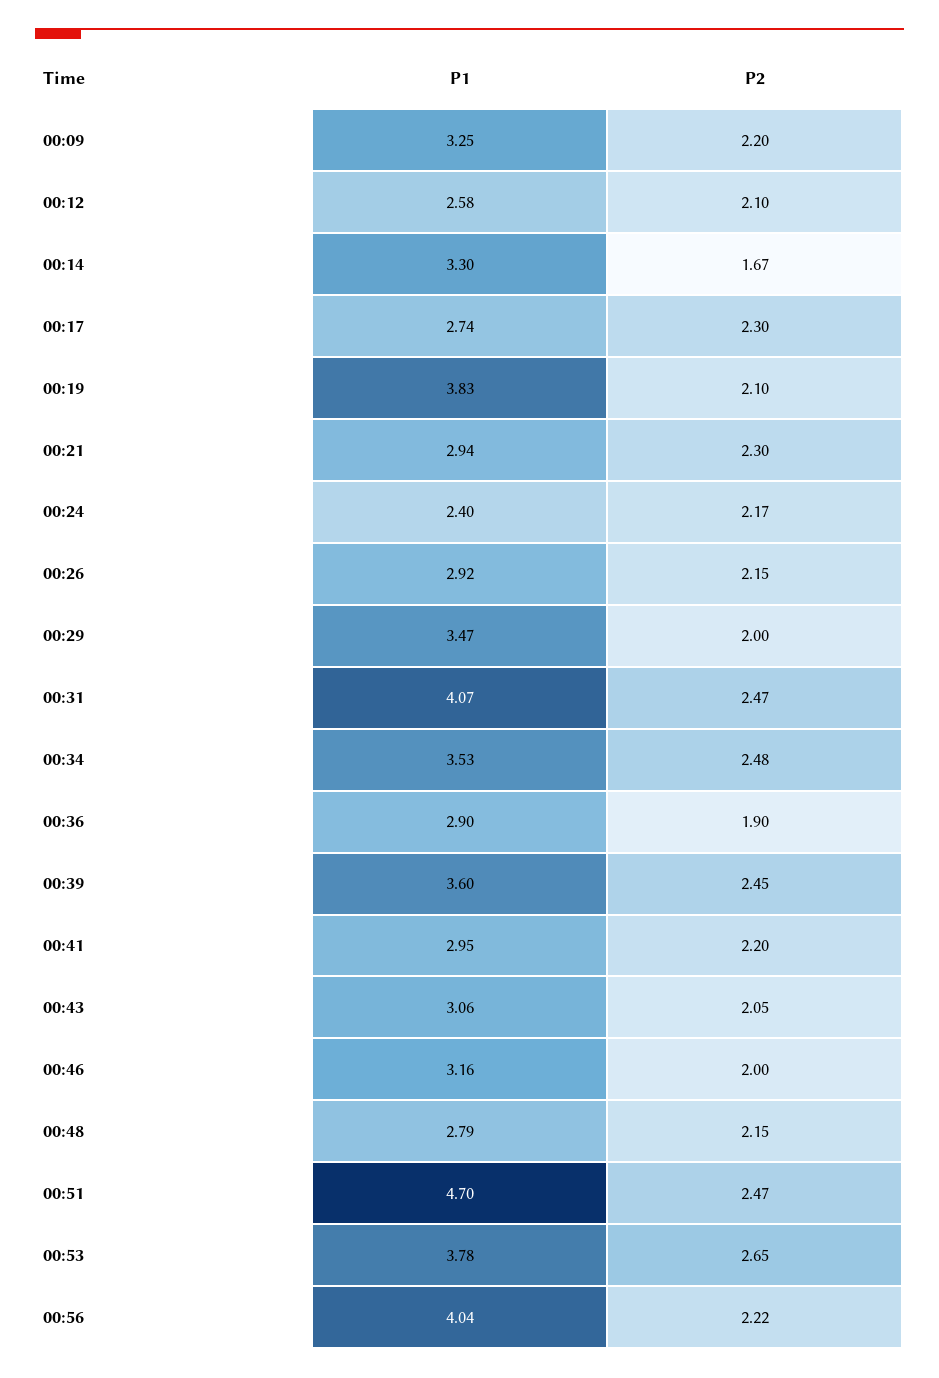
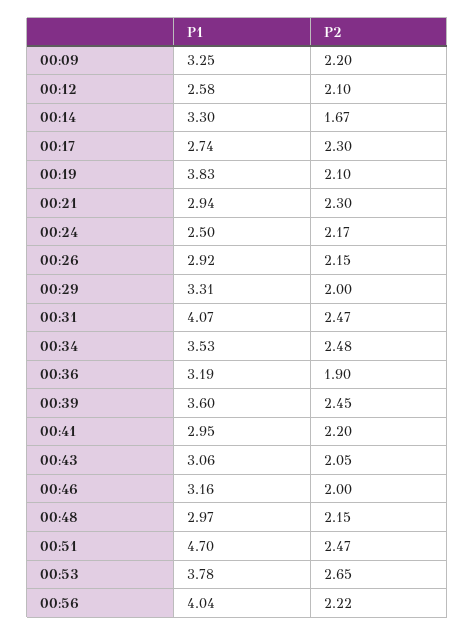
  {
    "P1": {
      "00:09": 3.25,
      "00:12": 2.58,
      "00:14": 3.3,
      "00:17": 2.74,
      "00:19": 3.83,
      "00:21": 2.94,
-     "00:24": 2.4,
+     "00:24": 2.5,
      "00:26": 2.92,
-     "00:29": 3.47,
+     "00:29": 3.31,
      "00:31": 4.07,
      "00:34": 3.53,
-     "00:36": 2.9,
+     "00:36": 3.19,
      "00:39": 3.6,
      "00:41": 2.95,
      "00:43": 3.06,
      "00:46": 3.16,
-     "00:48": 2.79,
+     "00:48": 2.97,
      "00:51": 4.7,
      "00:53": 3.78,
      "00:56": 4.04
    },
    "P2": {
      "00:09": 2.2,
      "00:12": 2.1,
      "00:14": 1.67,
      "00:17": 2.3,
      "00:19": 2.1,
      "00:21": 2.3,
      "00:24": 2.17,
      "00:26": 2.15,
      "00:29": 2,
      "00:31": 2.47,
      "00:34": 2.48,
      "00:36": 1.9,
      "00:39": 2.45,
      "00:41": 2.2,
      "00:43": 2.05,
      "00:46": 2,
      "00:48": 2.15,
      "00:51": 2.47,
      "00:53": 2.65,
      "00:56": 2.22
    }
  }

